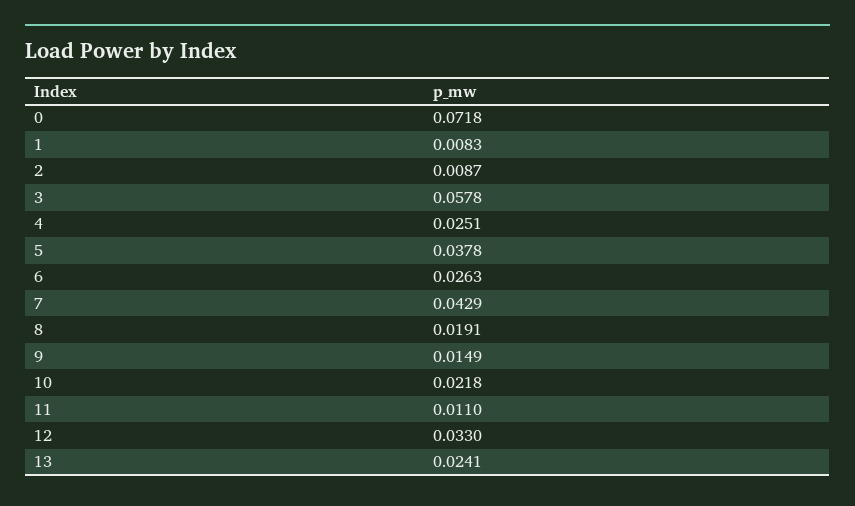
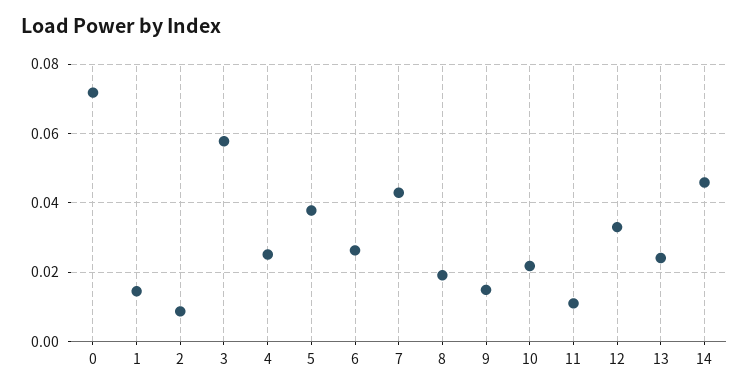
  {
    "0": 0.0718,
-   "1": 0.0083,
+   "1": 0.014,
    "2": 0.0087,
    "3": 0.0578,
    "4": 0.0251,
    "5": 0.0378,
    "6": 0.0263,
    "7": 0.0429,
    "8": 0.0191,
    "9": 0.0149,
    "10": 0.0218,
    "11": 0.011,
    "12": 0.033,
-   "13": 0.0241
+   "13": 0.0241,
+   "14": 0.046
  }

